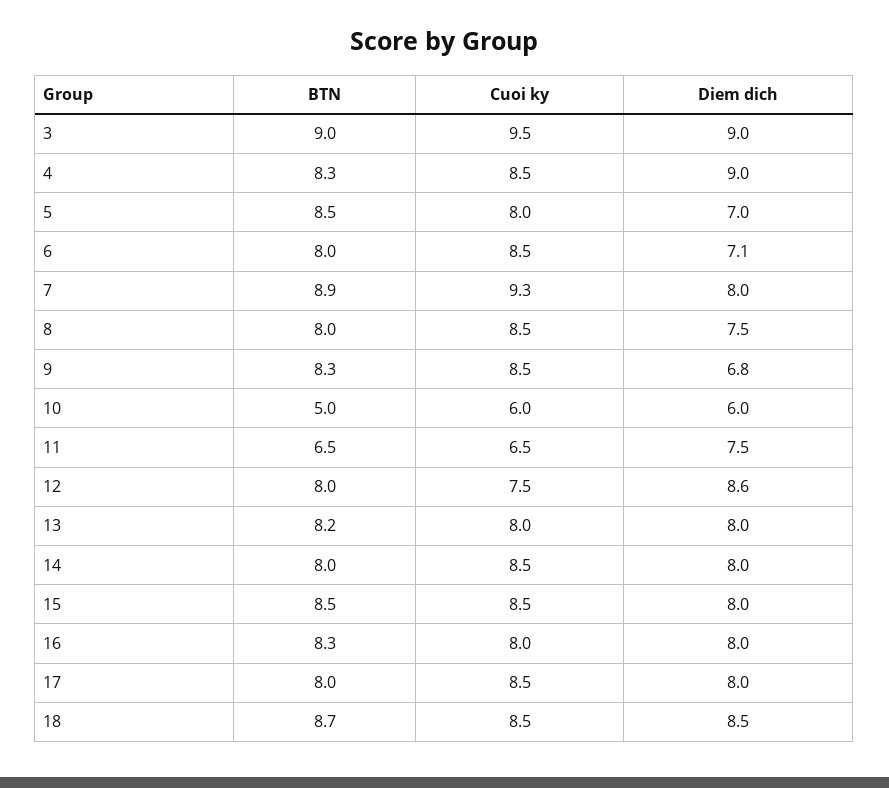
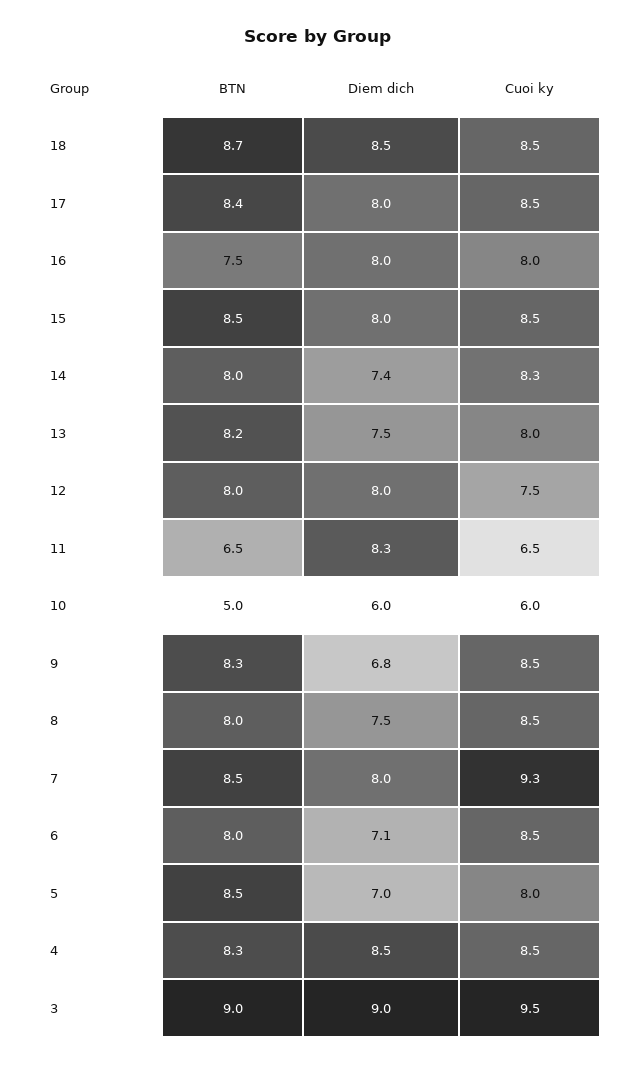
  {
    "BTN": {
      "3": 9,
      "4": 8.3,
      "5": 8.5,
      "6": 8,
-     "7": 8.9,
+     "7": 8.5,
      "8": 8,
      "9": 8.3,
      "10": 5,
      "11": 6.5,
      "12": 8,
      "13": 8.2,
      "14": 8,
      "15": 8.5,
-     "16": 8.3,
+     "16": 7.5,
-     "17": 8,
+     "17": 8.4,
      "18": 8.7
    },
    "Cuoi ky": {
      "3": 9.5,
      "4": 8.5,
      "5": 8,
      "6": 8.5,
      "7": 9.3,
      "8": 8.5,
      "9": 8.5,
      "10": 6,
      "11": 6.5,
      "12": 7.5,
      "13": 8,
-     "14": 8.5,
+     "14": 8.3,
      "15": 8.5,
      "16": 8,
      "17": 8.5,
      "18": 8.5
    },
    "Diem dich": {
      "3": 9,
-     "4": 9,
+     "4": 8.5,
      "5": 7,
      "6": 7.1,
      "7": 8,
      "8": 7.5,
      "9": 6.8,
      "10": 6,
-     "11": 7.5,
+     "11": 8.3,
-     "12": 8.6,
+     "12": 8,
-     "13": 8,
+     "13": 7.5,
-     "14": 8,
+     "14": 7.4,
      "15": 8,
      "16": 8,
      "17": 8,
      "18": 8.5
    }
  }

